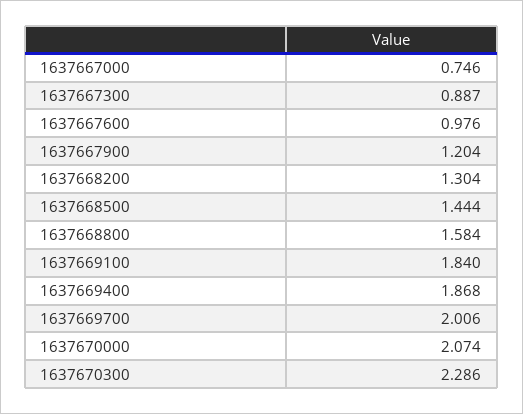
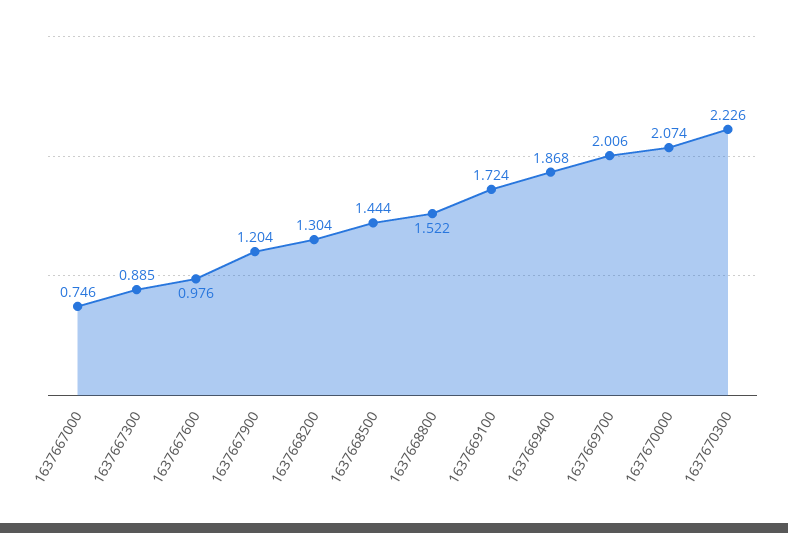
  {
    "1637667000": 0.746,
-   "1637667300": 0.887,
+   "1637667300": 0.885,
    "1637667600": 0.976,
    "1637667900": 1.204,
    "1637668200": 1.304,
    "1637668500": 1.444,
-   "1637668800": 1.584,
+   "1637668800": 1.522,
-   "1637669100": 1.84,
+   "1637669100": 1.724,
    "1637669400": 1.868,
    "1637669700": 2.006,
    "1637670000": 2.074,
-   "1637670300": 2.286
+   "1637670300": 2.226
  }

